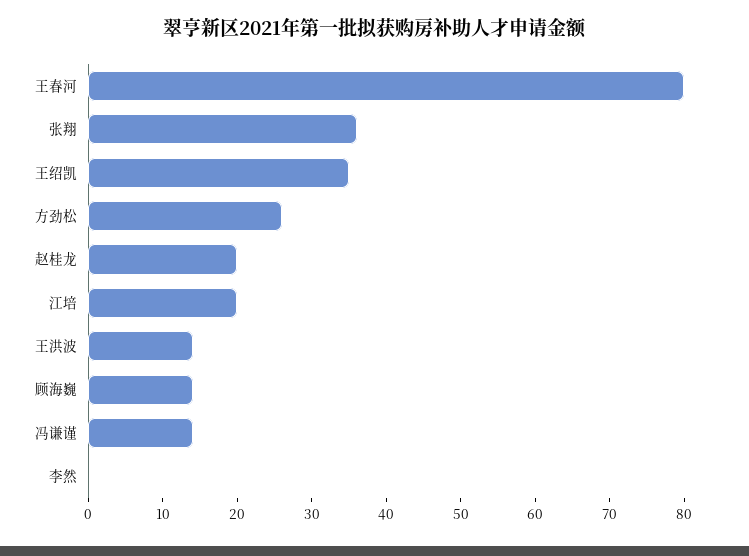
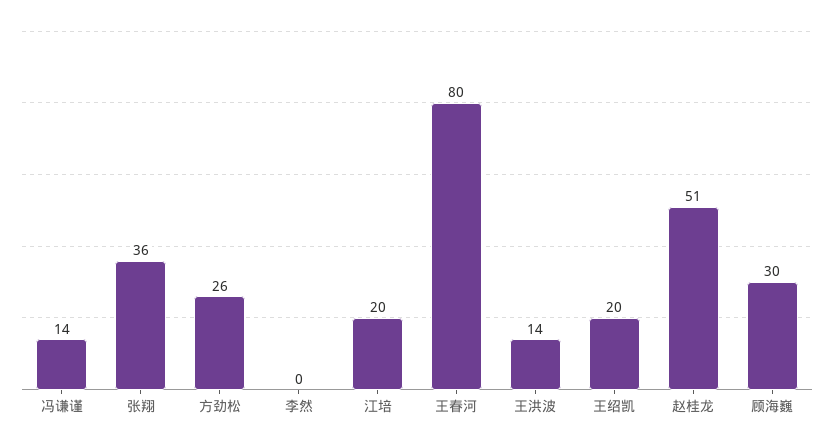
  {
    "王春河": 80,
    "张翔": 36,
-   "王绍凯": 35,
+   "王绍凯": 20,
    "方劲松": 26,
-   "赵桂龙": 20,
+   "赵桂龙": 51,
    "江培": 20,
    "王洪波": 14,
-   "顾海巍": 15,
+   "顾海巍": 30,
    "冯谦谨": 14,
    "李然": 0
  }

